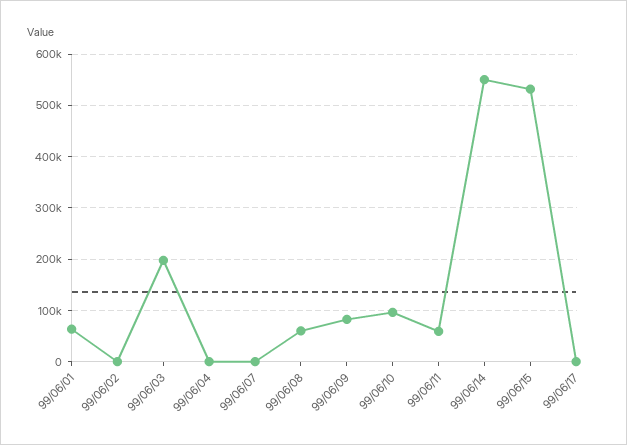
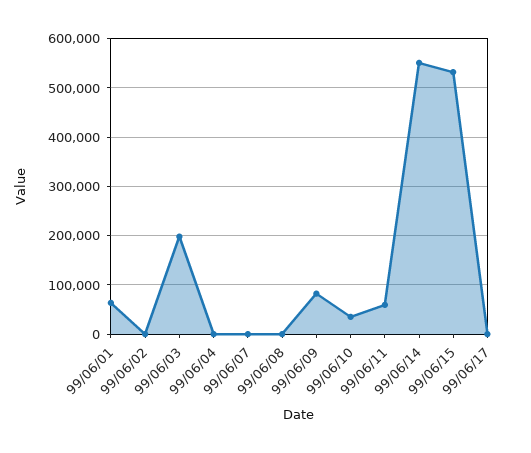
  {
    "99/06/01": 60000,
    "99/06/02": 0,
    "99/06/03": 200000,
    "99/06/04": 0,
    "99/06/07": 0,
-   "99/06/08": 60000,
+   "99/06/08": 0,
    "99/06/09": 80000,
-   "99/06/10": 100000,
+   "99/06/10": 40000,
    "99/06/11": 60000,
    "99/06/14": 560000,
    "99/06/15": 540000,
    "99/06/17": 0
  }

